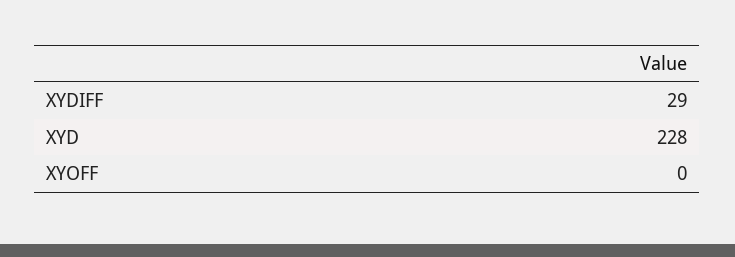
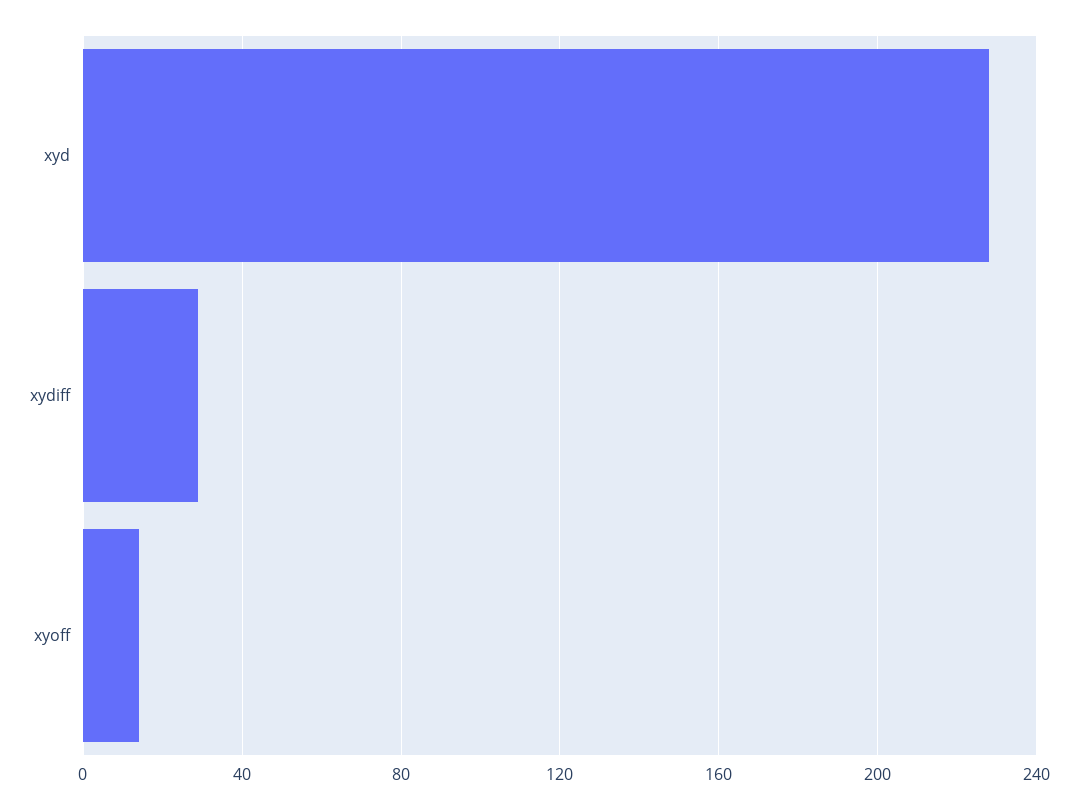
  {
    "XYDIFF": 29,
    "XYD": 228,
-   "XYOFF": 0
+   "XYOFF": 15
  }

